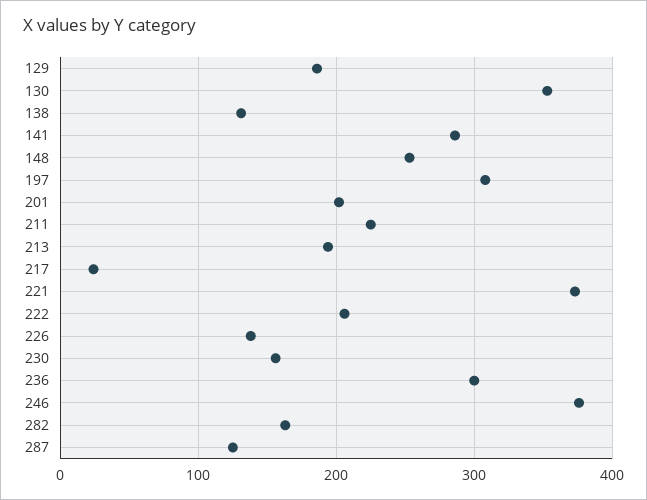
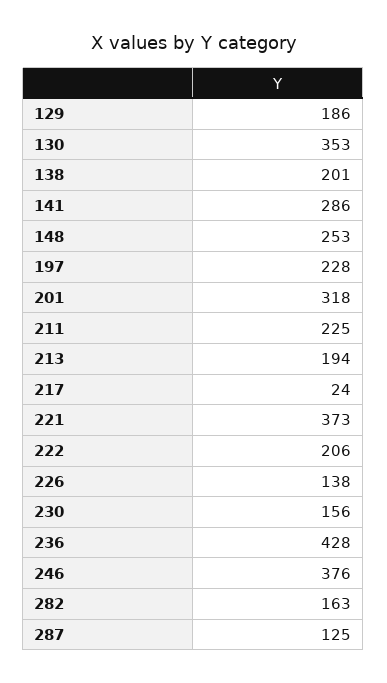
  {
    "129": 186,
    "130": 353,
-   "138": 130,
+   "138": 201,
    "141": 286,
    "148": 253,
-   "197": 310,
+   "197": 228,
-   "201": 200,
+   "201": 318,
    "211": 225,
    "213": 194,
    "217": 24,
    "221": 373,
    "222": 206,
    "226": 138,
    "230": 156,
-   "236": 300,
+   "236": 428,
    "246": 376,
    "282": 163,
    "287": 125
  }

